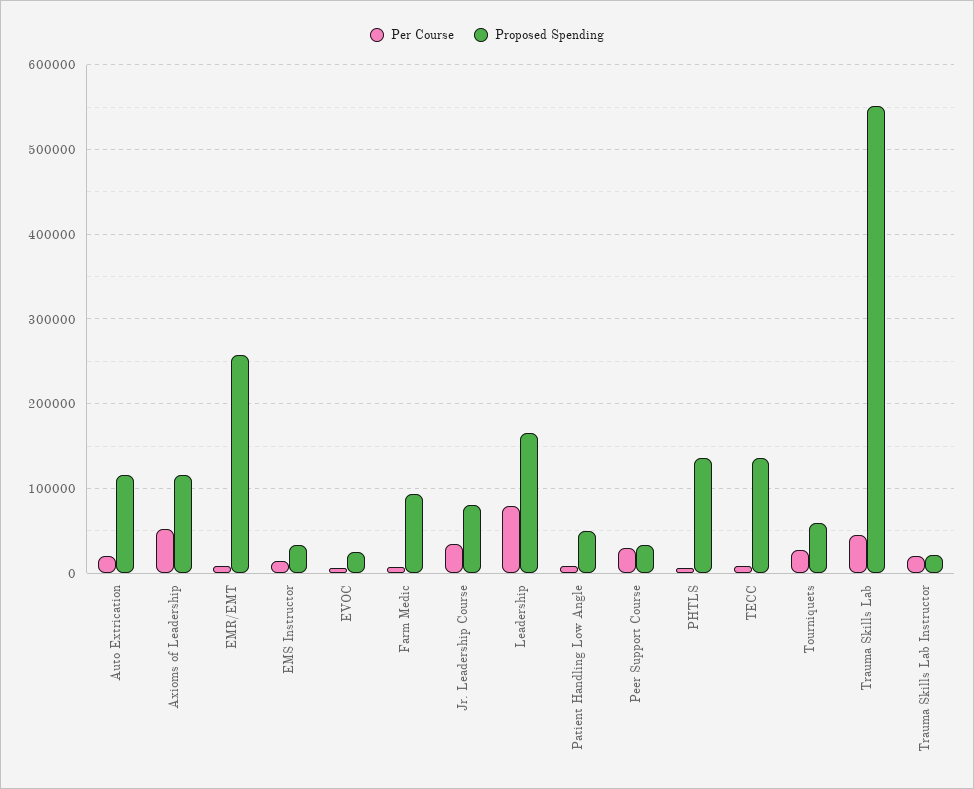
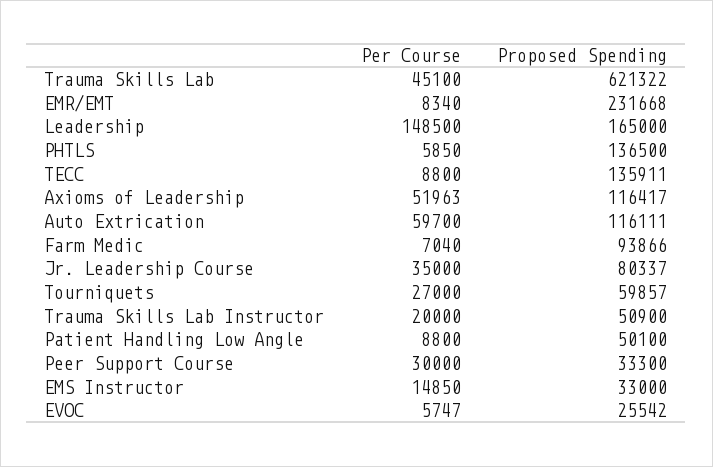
  {
    "Per Course": {
-     "Auto Extrication": 20000,
+     "Auto Extrication": 59700,
      "Axioms of Leadership": 51963,
      "EMR/EMT": 8340,
      "EMS Instructor": 14850,
      "EVOC": 5747,
      "Farm Medic": 7040,
      "Jr. Leadership Course": 35000,
-     "Leadership": 80000,
+     "Leadership": 148500,
      "Patient Handling Low Angle": 8800,
      "Peer Support Course": 30000,
      "PHTLS": 5850,
      "TECC": 8800,
      "Tourniquets": 27000,
      "Trauma Skills Lab": 45100,
      "Trauma Skills Lab Instructor": 20000
    },
    "Proposed Spending": {
      "Auto Extrication": 116111,
      "Axioms of Leadership": 116417,
-     "EMR/EMT": 260000,
+     "EMR/EMT": 231668,
      "EMS Instructor": 33000,
      "EVOC": 25542,
      "Farm Medic": 93866,
      "Jr. Leadership Course": 80337,
      "Leadership": 165000,
      "Patient Handling Low Angle": 50100,
      "Peer Support Course": 33300,
      "PHTLS": 136500,
      "TECC": 135911,
      "Tourniquets": 59857,
-     "Trauma Skills Lab": 550000,
+     "Trauma Skills Lab": 621322,
-     "Trauma Skills Lab Instructor": 20000
+     "Trauma Skills Lab Instructor": 50900
    }
  }

